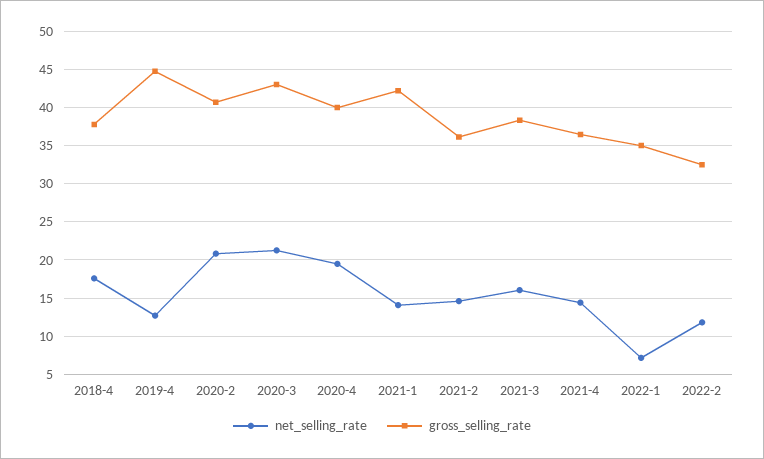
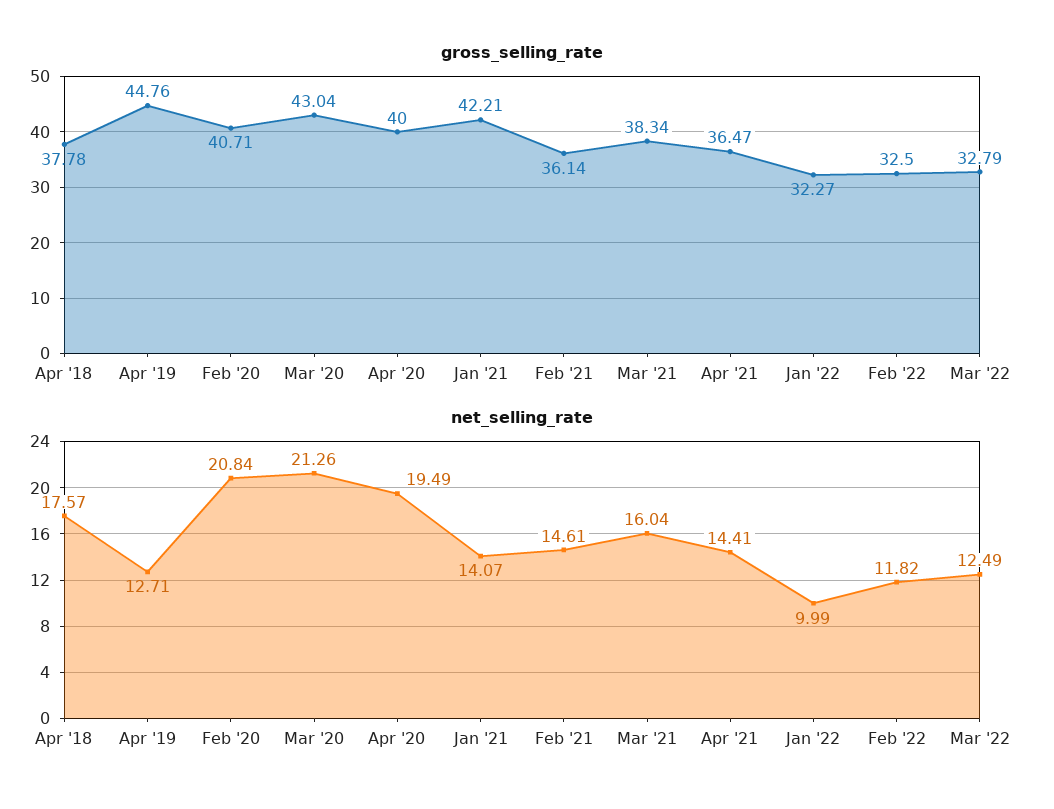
  {
    "net_selling_rate": {
      "2018-4": 17.57,
      "2019-4": 12.71,
      "2020-2": 20.84,
      "2020-3": 21.26,
      "2020-4": 19.49,
      "2021-1": 14.07,
      "2021-2": 14.61,
      "2021-3": 16.04,
      "2021-4": 14.41,
-     "2022-1": 7,
+     "2022-1": 9.99,
-     "2022-2": 11.82
+     "2022-2": 11.82,
+     "Mar '22": 12.49
    },
    "gross_selling_rate": {
      "2018-4": 37.78,
      "2019-4": 44.76,
      "2020-2": 40.71,
      "2020-3": 43.04,
      "2020-4": 40,
      "2021-1": 42.21,
      "2021-2": 36.14,
      "2021-3": 38.34,
      "2021-4": 36.47,
-     "2022-1": 35,
+     "2022-1": 32.27,
-     "2022-2": 32.5
+     "2022-2": 32.5,
+     "Mar '22": 32.79
    }
  }

